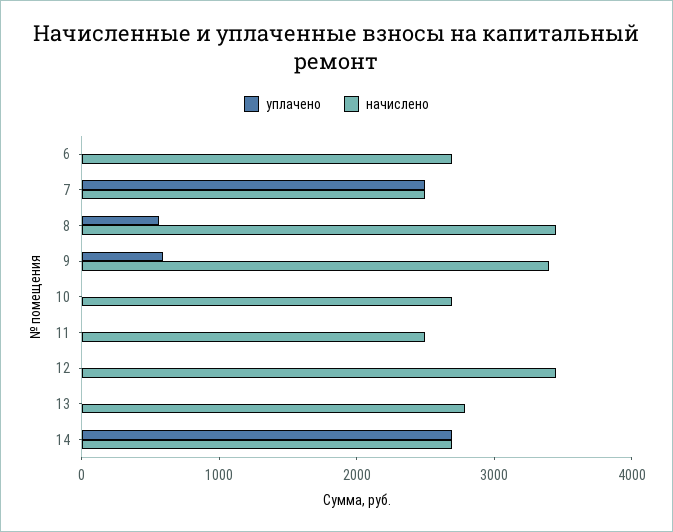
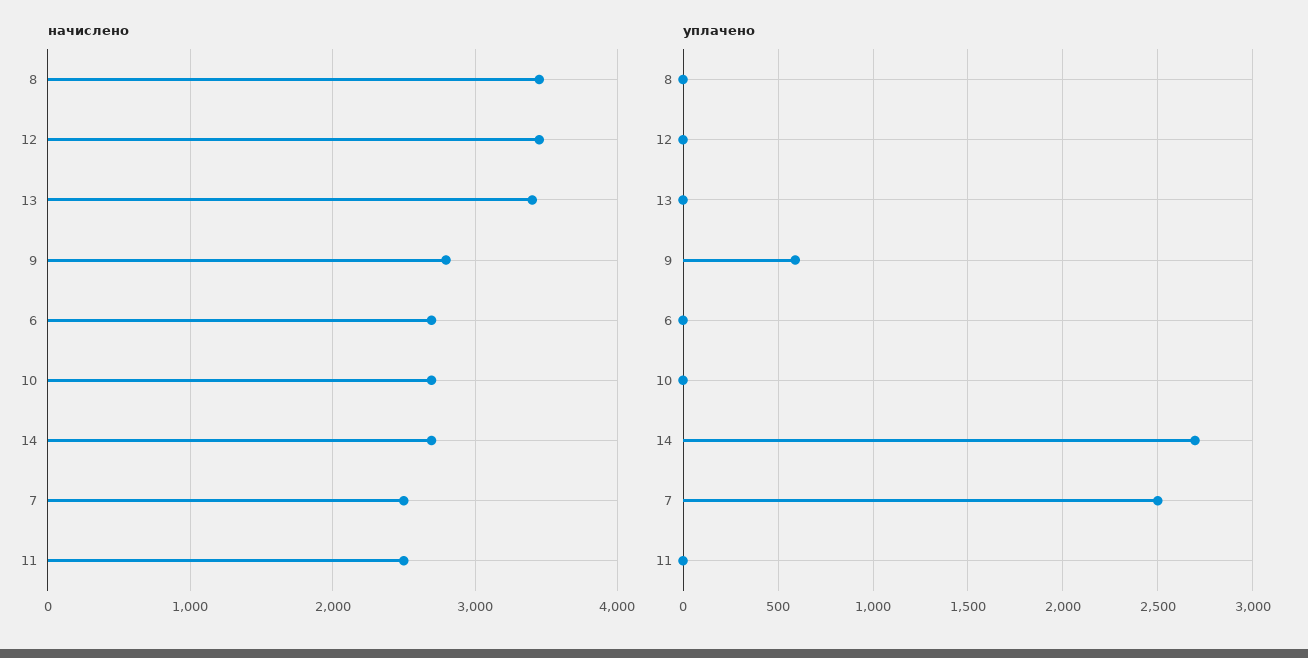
  {
    "уплачено": {
      "6": 0,
      "7": 2500,
-     "8": 600,
+     "8": 0,
      "9": 600,
      "10": 0,
      "11": 0,
      "12": 0,
      "13": 0,
      "14": 2700
    },
    "начислено": {
      "6": 2700,
      "7": 2500,
      "8": 3500,
-     "9": 3400,
+     "9": 2800,
      "10": 2700,
      "11": 2500,
      "12": 3500,
-     "13": 2800,
+     "13": 3400,
      "14": 2700
    }
  }

